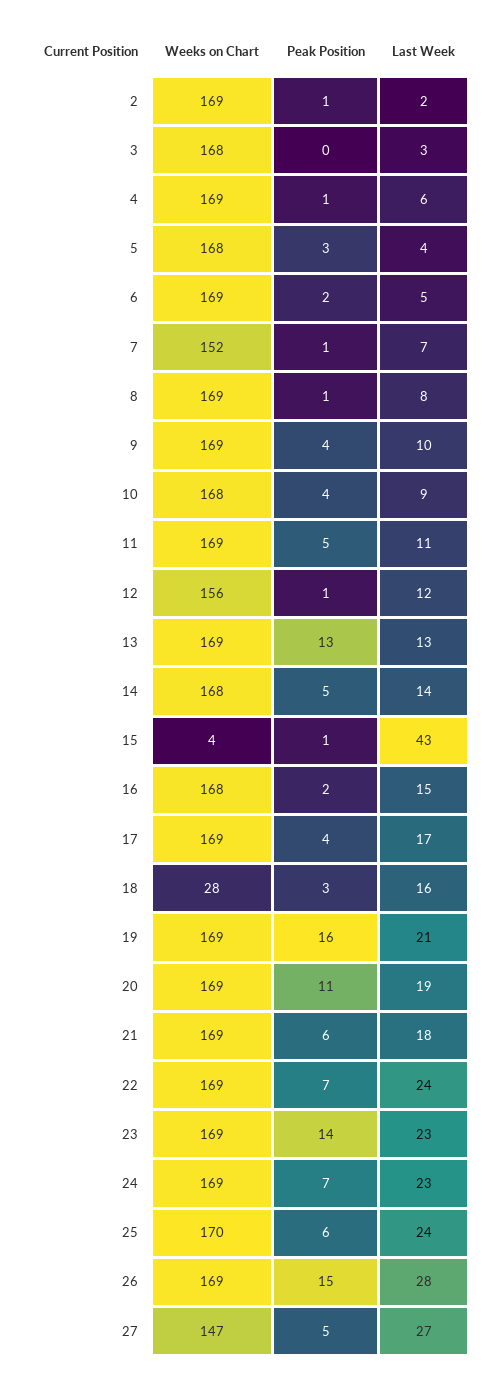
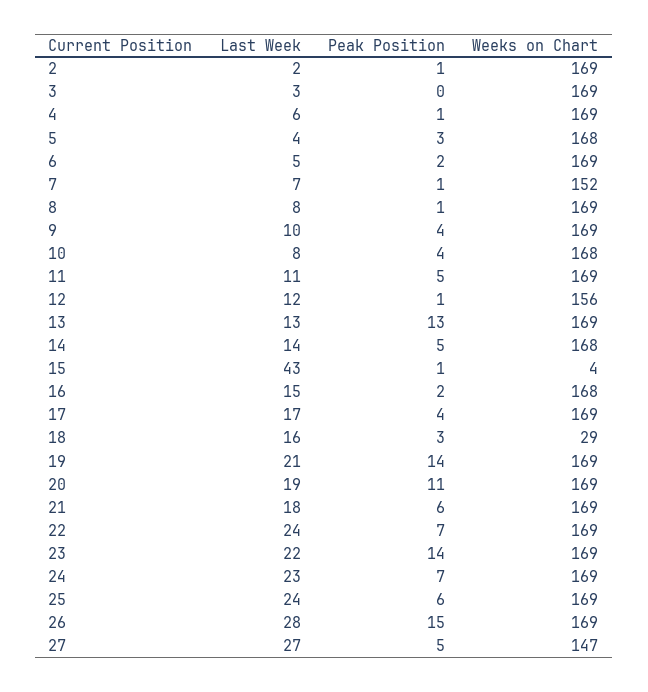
  {
    "Weeks on Chart": {
      "2": 169,
-     "3": 168,
+     "3": 169,
      "4": 169,
      "5": 168,
      "6": 169,
      "7": 152,
      "8": 169,
      "9": 169,
      "10": 168,
      "11": 169,
      "12": 156,
      "13": 169,
      "14": 168,
      "15": 4,
      "16": 168,
      "17": 169,
-     "18": 28,
+     "18": 29,
      "19": 169,
      "20": 169,
      "21": 169,
      "22": 169,
      "23": 169,
      "24": 169,
-     "25": 170,
+     "25": 169,
      "26": 169,
      "27": 147
    },
    "Peak Position": {
      "2": 1,
      "3": 0,
      "4": 1,
      "5": 3,
      "6": 2,
      "7": 1,
      "8": 1,
      "9": 4,
      "10": 4,
      "11": 5,
      "12": 1,
      "13": 13,
      "14": 5,
      "15": 1,
      "16": 2,
      "17": 4,
      "18": 3,
-     "19": 16,
+     "19": 14,
      "20": 11,
      "21": 6,
      "22": 7,
      "23": 14,
      "24": 7,
      "25": 6,
      "26": 15,
      "27": 5
    },
    "Last Week": {
      "2": 2,
      "3": 3,
      "4": 6,
      "5": 4,
      "6": 5,
      "7": 7,
      "8": 8,
      "9": 10,
-     "10": 9,
+     "10": 8,
      "11": 11,
      "12": 12,
      "13": 13,
      "14": 14,
      "15": 43,
      "16": 15,
      "17": 17,
      "18": 16,
      "19": 21,
      "20": 19,
      "21": 18,
      "22": 24,
-     "23": 23,
+     "23": 22,
      "24": 23,
      "25": 24,
      "26": 28,
      "27": 27
    }
  }

